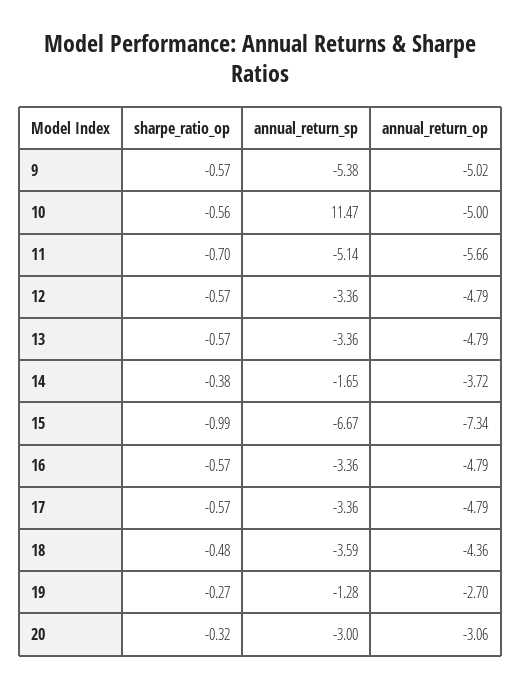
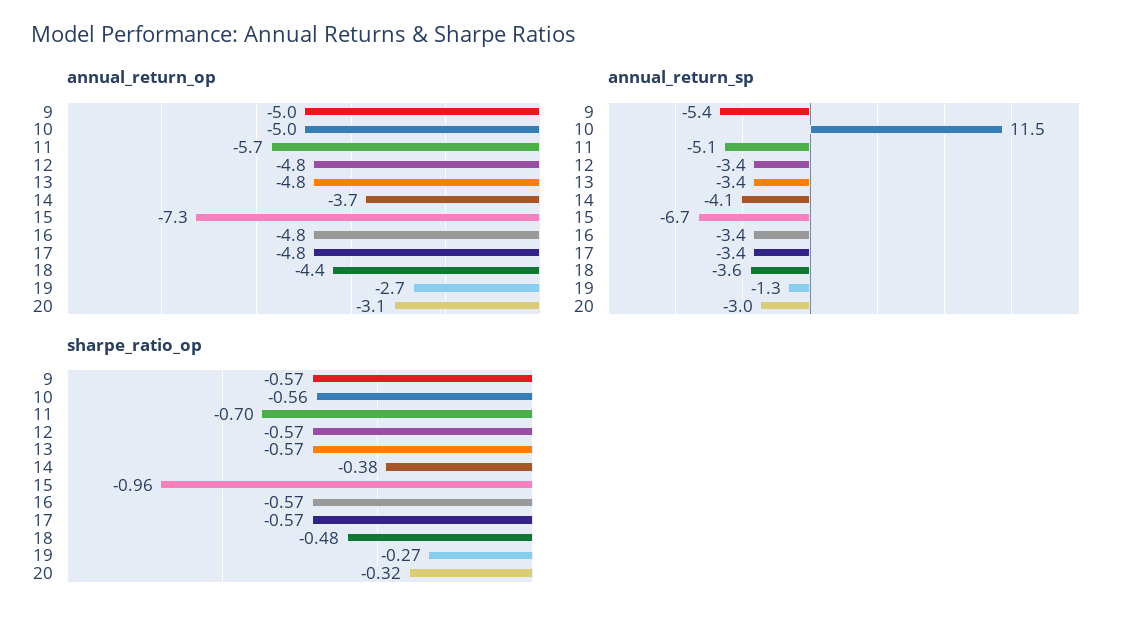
  {
    "sharpe_ratio_op": {
      "9": -0.57,
      "10": -0.56,
      "11": -0.7,
      "12": -0.57,
      "13": -0.57,
      "14": -0.38,
-     "15": -0.99,
+     "15": -0.96,
      "16": -0.57,
      "17": -0.57,
      "18": -0.48,
      "19": -0.27,
      "20": -0.32
    },
    "annual_return_sp": {
      "9": -5.38,
      "10": 11.47,
      "11": -5.14,
      "12": -3.36,
      "13": -3.36,
-     "14": -1.65,
+     "14": -4.1,
      "15": -6.67,
      "16": -3.36,
      "17": -3.36,
      "18": -3.59,
      "19": -1.28,
      "20": -3
    },
    "annual_return_op": {
      "9": -5.02,
      "10": -5,
      "11": -5.66,
      "12": -4.79,
      "13": -4.79,
      "14": -3.72,
      "15": -7.34,
      "16": -4.79,
      "17": -4.79,
      "18": -4.36,
      "19": -2.7,
      "20": -3.06
    }
  }

